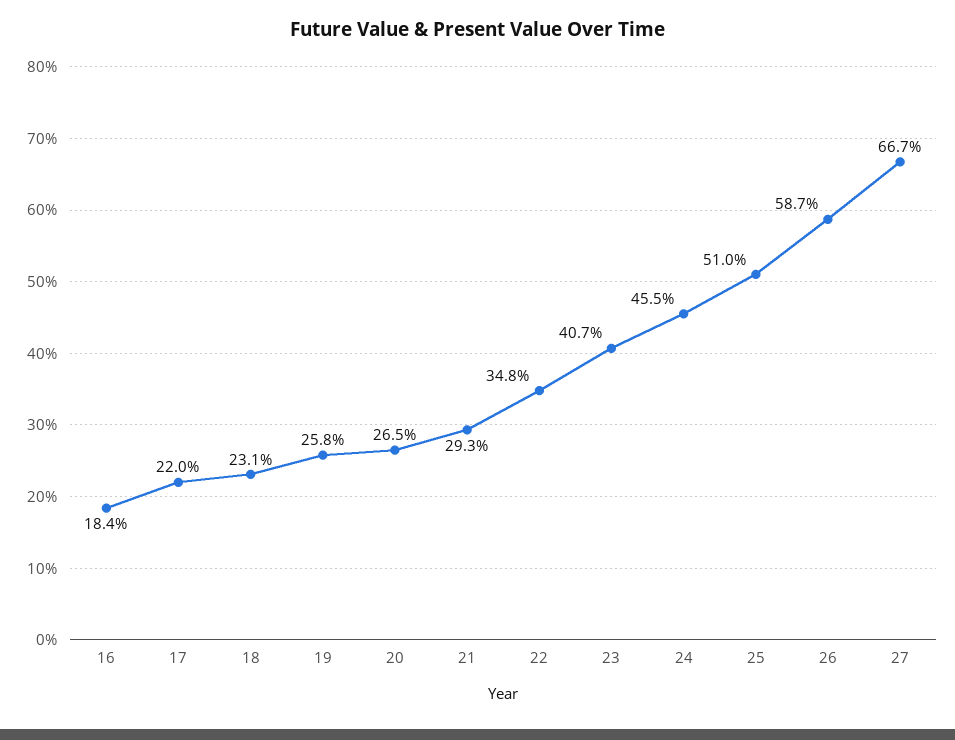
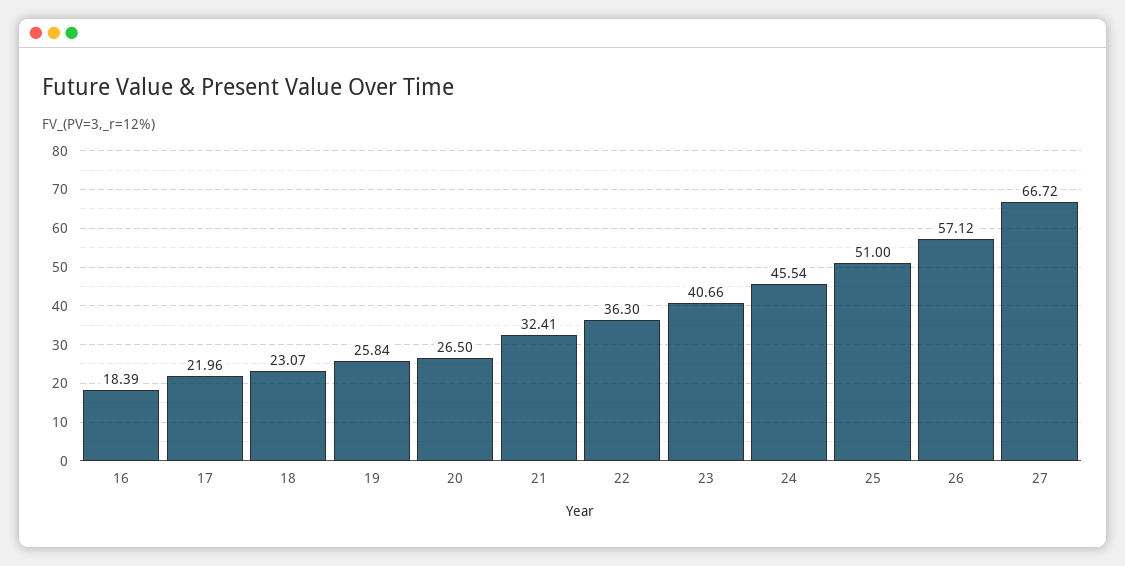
  {
    "16": 18.39,
    "17": 21.96,
    "18": 23.07,
    "19": 25.84,
    "20": 26.5,
-   "21": 29.3,
+   "21": 32.41,
-   "22": 34.8,
+   "22": 36.3,
    "23": 40.66,
    "24": 45.54,
    "25": 51,
-   "26": 58.7,
+   "26": 57.12,
    "27": 66.72
  }

